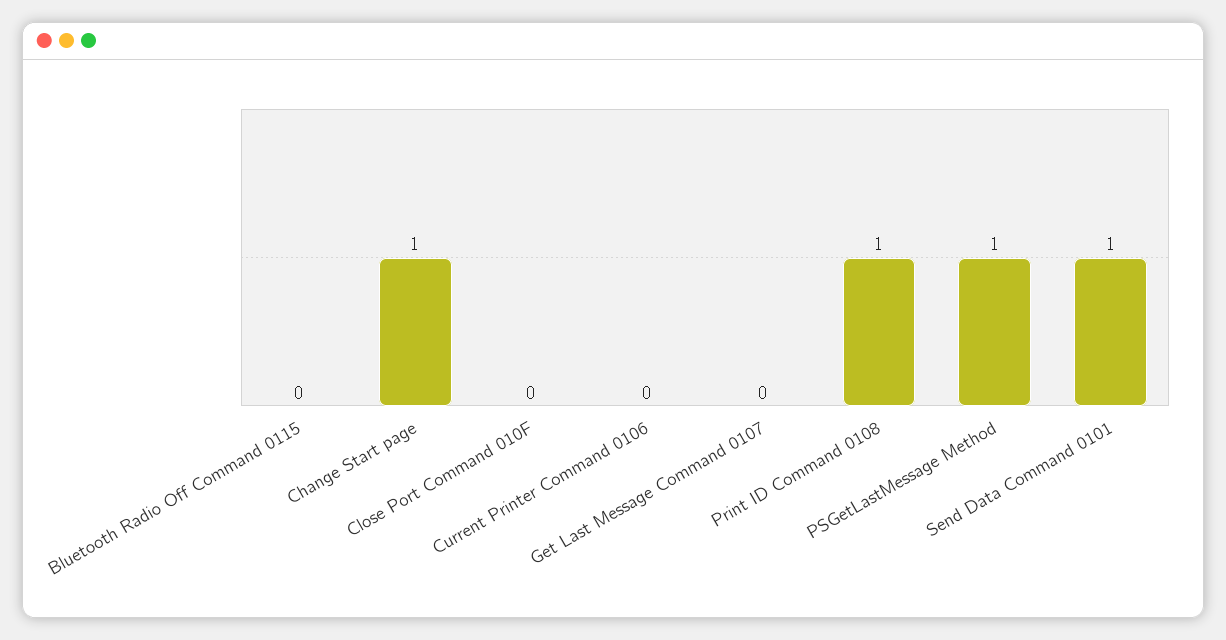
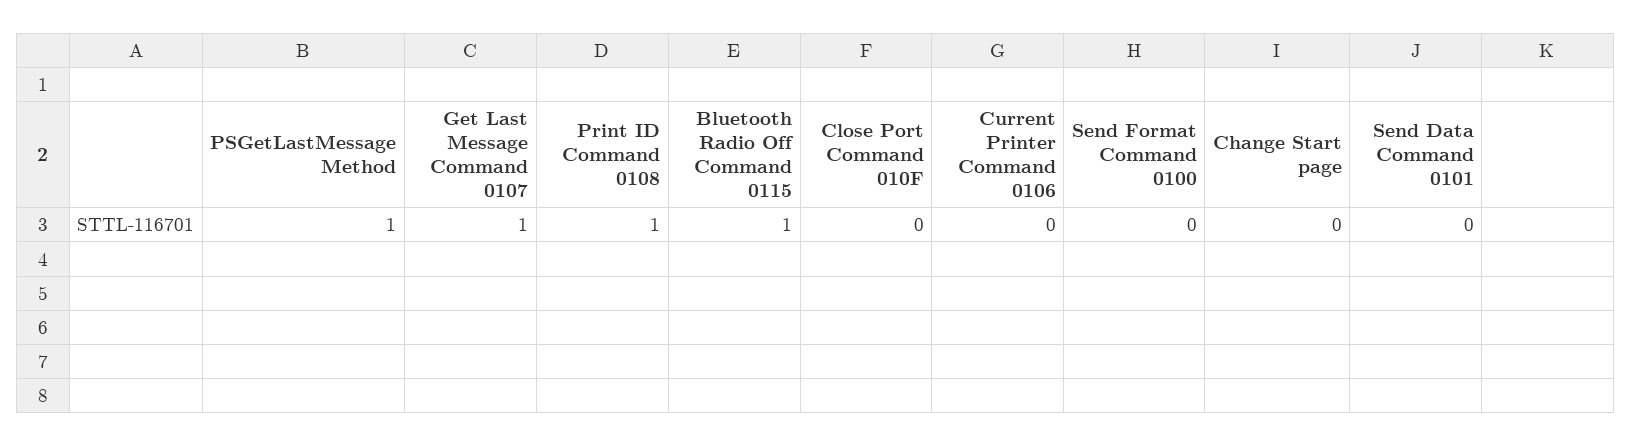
  {
-   "Bluetooth Radio Off Command 0115": 0,
+   "Bluetooth Radio Off Command 0115": 1,
-   "Change Start page": 1,
+   "Change Start page": 0,
    "Close Port Command 010F": 0,
    "Current Printer Command 0106": 0,
-   "Get Last Message Command 0107": 0,
+   "Get Last Message Command 0107": 1,
    "Print ID Command 0108": 1,
    "PSGetLastMessage Method": 1,
-   "Send Data Command 0101": 1
+   "Send Data Command 0101": 0,
+   "Send Format Command 0100": 0
  }

